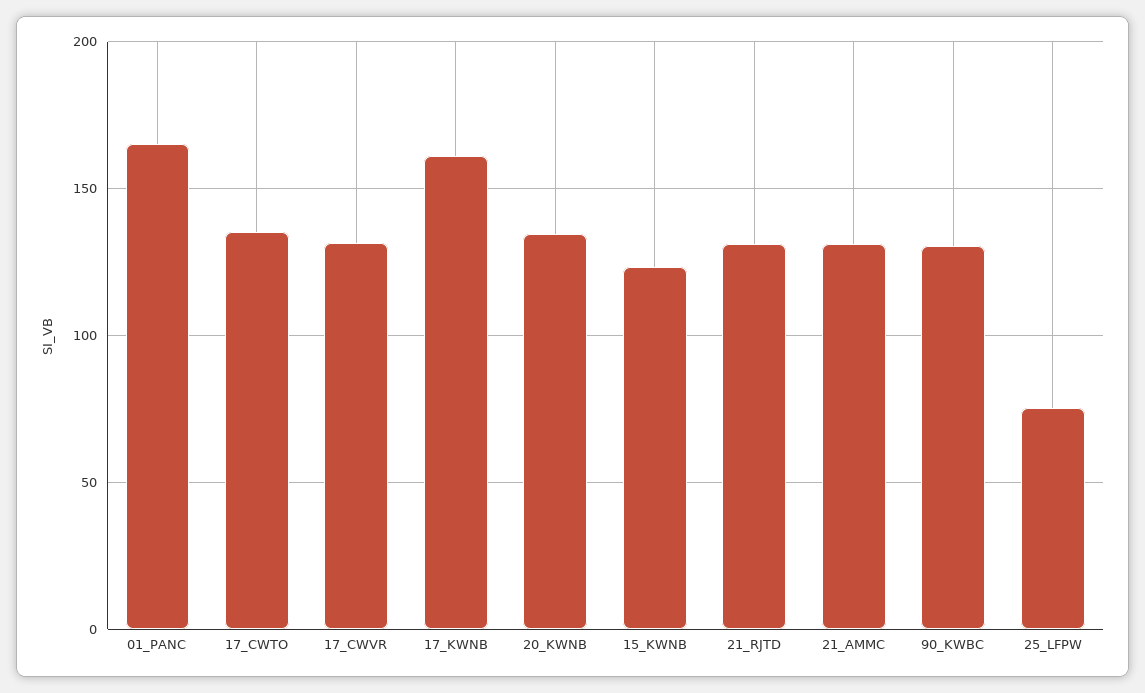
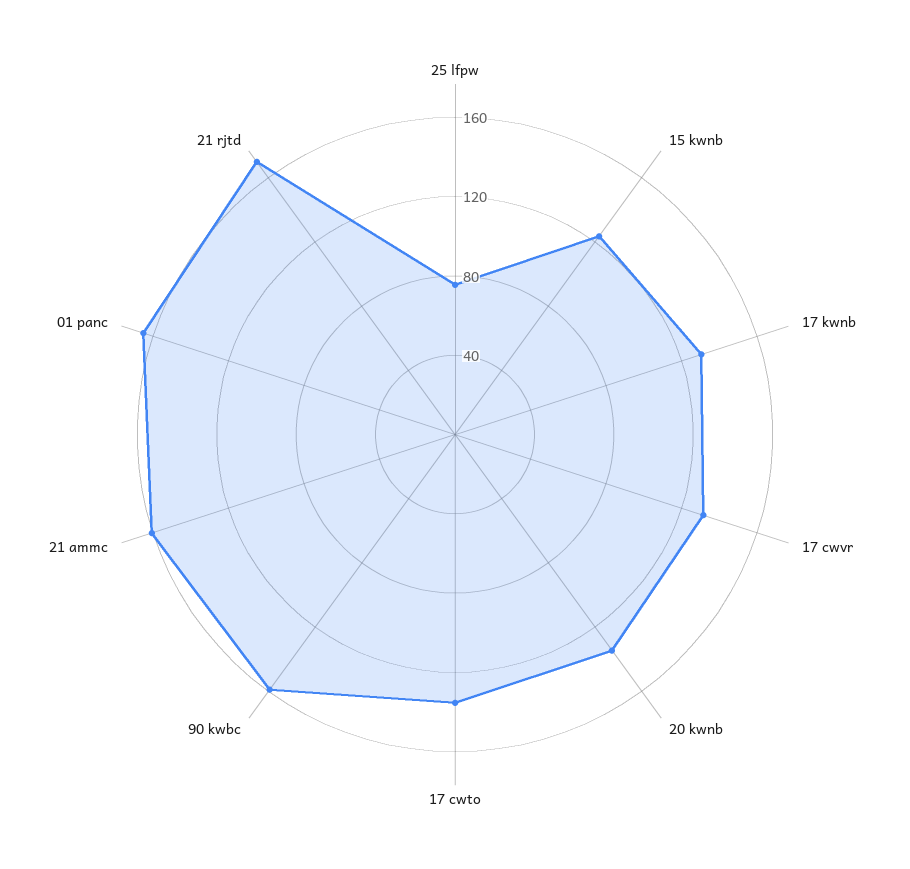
  {
    "01_PANC": 165,
    "17_CWTO": 135,
    "17_CWVR": 130,
-   "17_KWNB": 160,
+   "17_KWNB": 130,
    "20_KWNB": 135,
    "15_KWNB": 125,
-   "21_RJTD": 130,
+   "21_RJTD": 170,
-   "21_AMMC": 130,
+   "21_AMMC": 160,
-   "90_KWBC": 130,
+   "90_KWBC": 160,
    "25_LFPW": 75
  }

